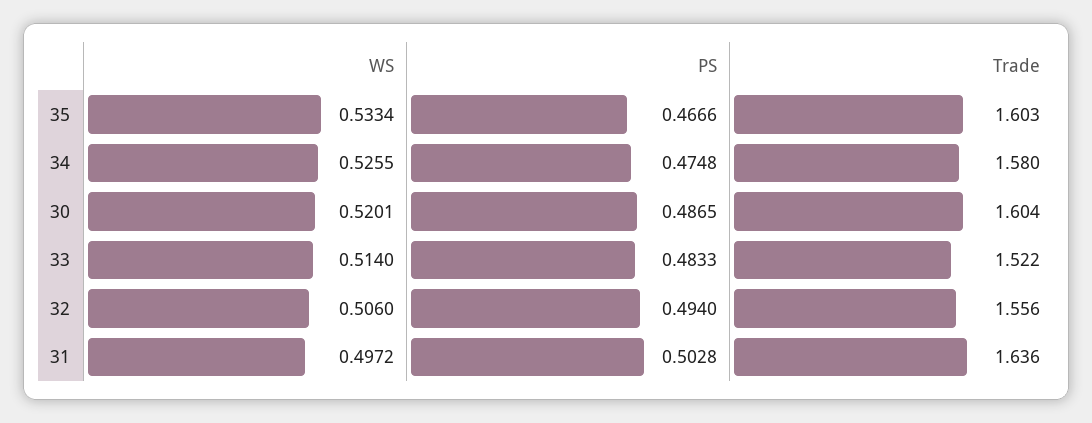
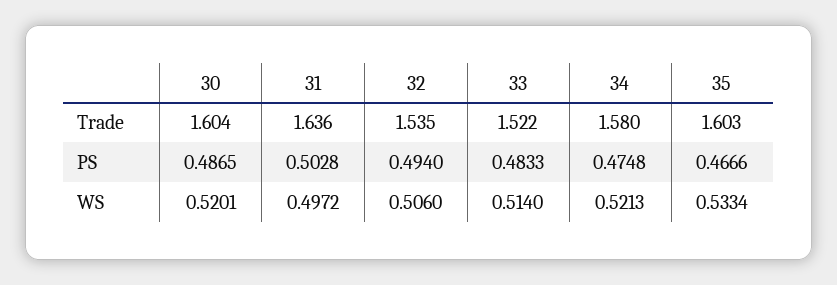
  {
    "WS": {
      "35": 0.5334,
-     "34": 0.5255,
+     "34": 0.5213,
      "30": 0.5201,
      "33": 0.514,
      "32": 0.506,
      "31": 0.4972
    },
    "PS": {
      "35": 0.4666,
      "34": 0.4748,
      "30": 0.4865,
      "33": 0.4833,
      "32": 0.494,
      "31": 0.5028
    },
    "Trade": {
      "35": 1.603,
      "34": 1.58,
      "30": 1.604,
      "33": 1.522,
-     "32": 1.556,
+     "32": 1.535,
      "31": 1.636
    }
  }

